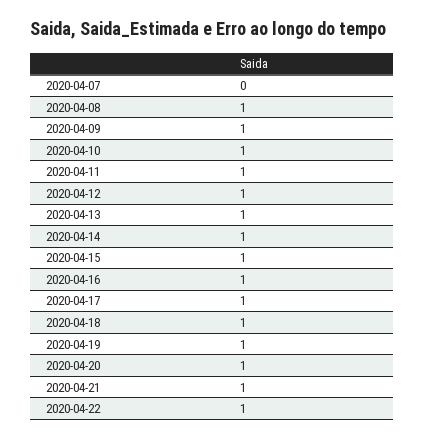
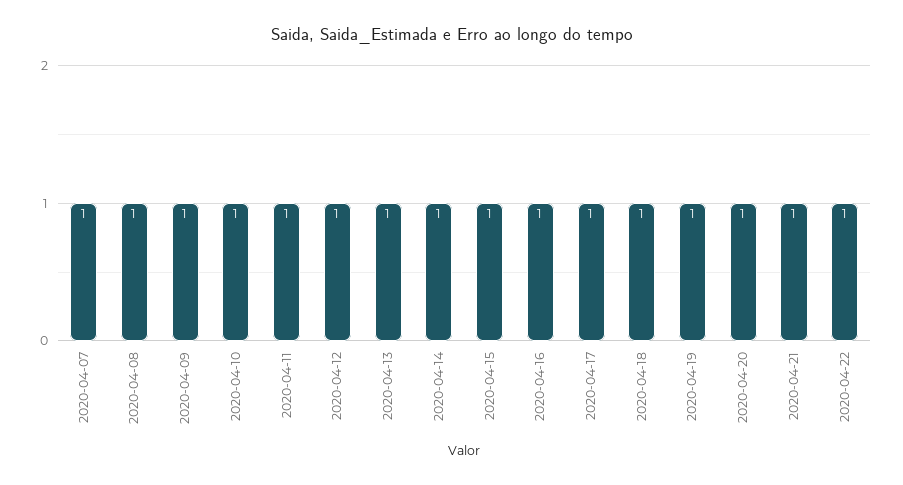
  {
-   "2020-04-07": 0,
+   "2020-04-07": 1,
    "2020-04-08": 1,
    "2020-04-09": 1,
    "2020-04-10": 1,
    "2020-04-11": 1,
    "2020-04-12": 1,
    "2020-04-13": 1,
    "2020-04-14": 1,
    "2020-04-15": 1,
    "2020-04-16": 1,
    "2020-04-17": 1,
    "2020-04-18": 1,
    "2020-04-19": 1,
    "2020-04-20": 1,
    "2020-04-21": 1,
    "2020-04-22": 1
  }

